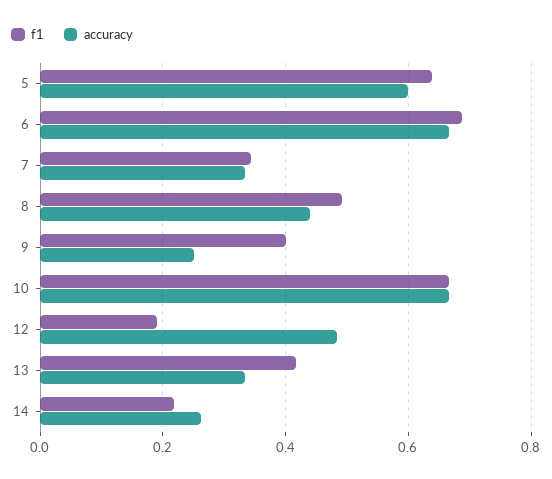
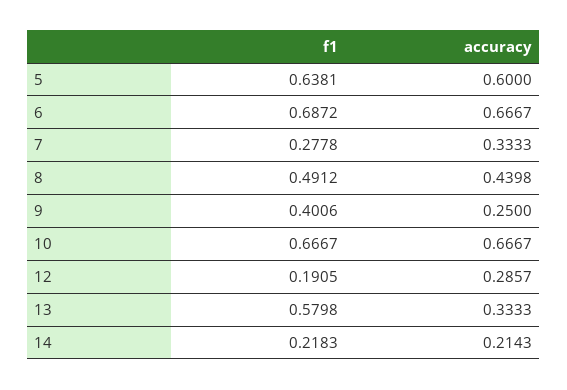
  {
    "f1": {
      "5": 0.6381,
      "6": 0.6872,
-     "7": 0.34,
+     "7": 0.2778,
      "8": 0.4912,
      "9": 0.4006,
      "10": 0.6667,
      "12": 0.1905,
-     "13": 0.42,
+     "13": 0.5798,
      "14": 0.2183
    },
    "accuracy": {
      "5": 0.6,
      "6": 0.6667,
      "7": 0.3333,
      "8": 0.4398,
      "9": 0.25,
      "10": 0.6667,
-     "12": 0.48,
+     "12": 0.2857,
      "13": 0.3333,
-     "14": 0.26
+     "14": 0.2143
    }
  }

